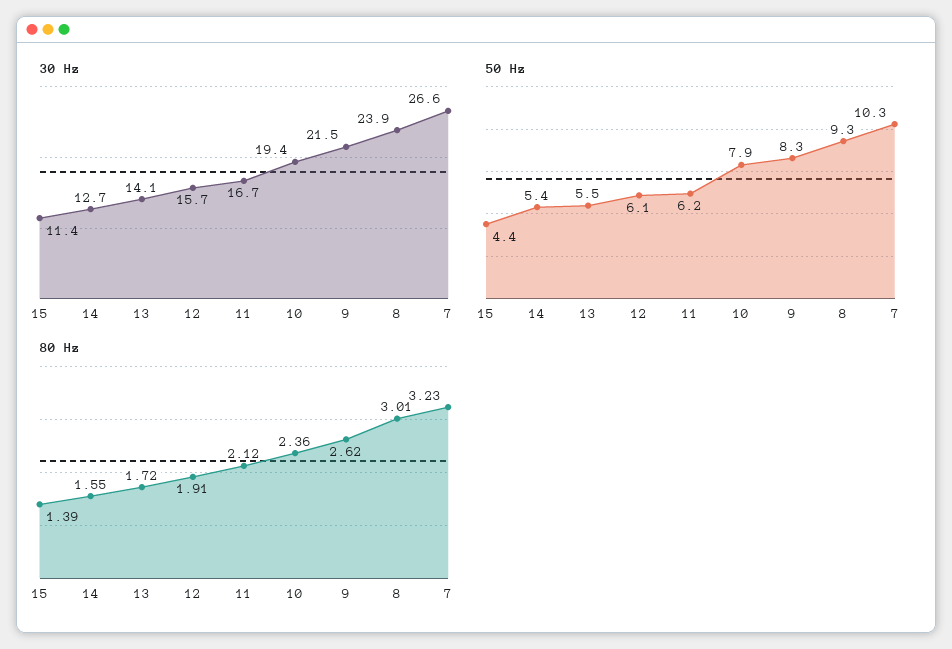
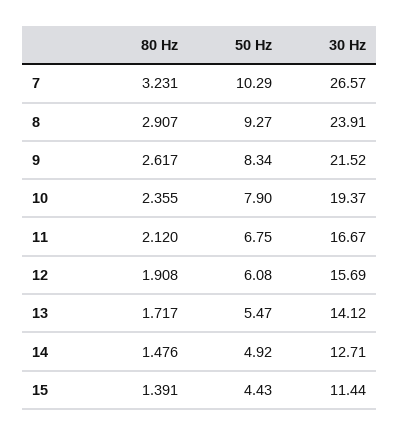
  {
    "30 Hz": {
      "15": 11.44,
      "14": 12.71,
      "13": 14.12,
      "12": 15.69,
      "11": 16.67,
      "10": 19.37,
      "9": 21.52,
      "8": 23.91,
      "7": 26.57
    },
    "50 Hz": {
      "15": 4.43,
-     "14": 5.4,
+     "14": 4.92,
      "13": 5.47,
      "12": 6.08,
-     "11": 6.2,
+     "11": 6.75,
      "10": 7.9,
      "9": 8.34,
      "8": 9.27,
      "7": 10.29
    },
    "80 Hz": {
      "15": 1.391,
-     "14": 1.55,
+     "14": 1.476,
      "13": 1.717,
      "12": 1.908,
      "11": 2.12,
      "10": 2.355,
      "9": 2.617,
-     "8": 3.01,
+     "8": 2.907,
      "7": 3.231
    }
  }

